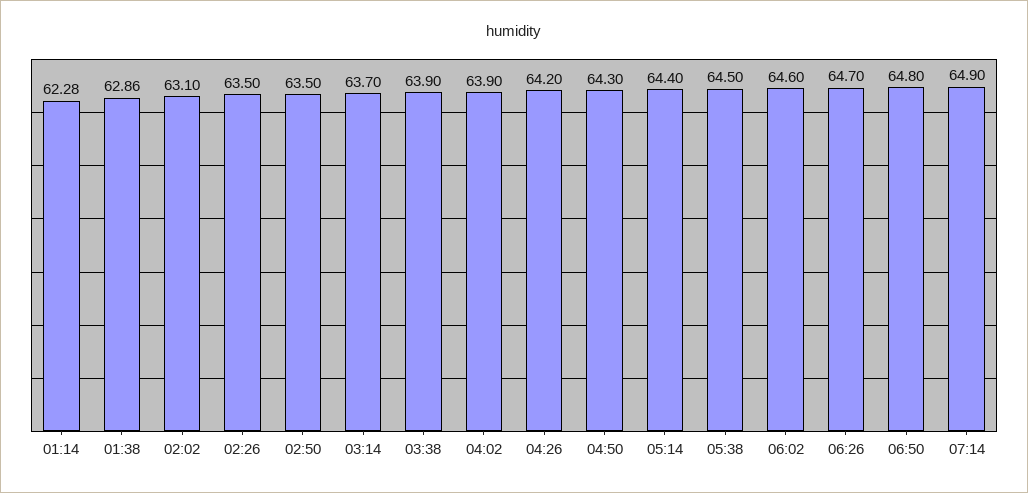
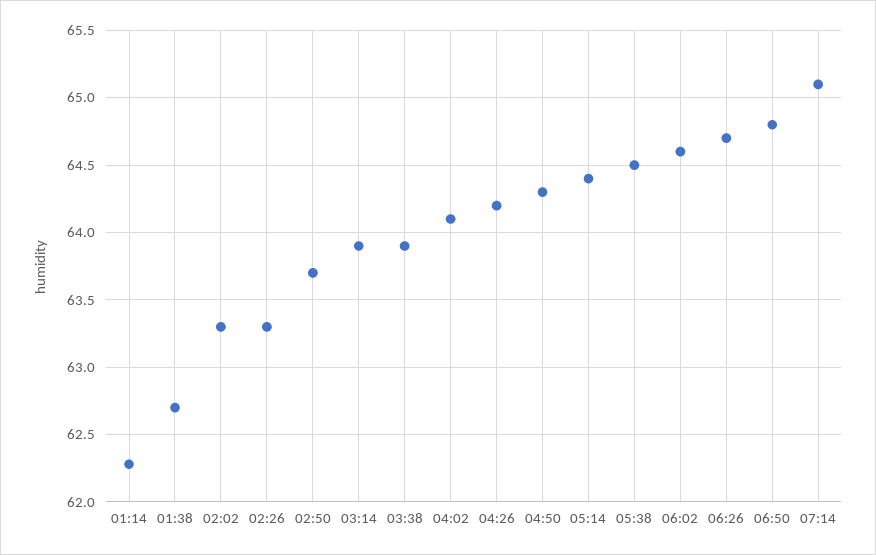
  {
    "01:14": 62.28,
-   "01:38": 62.86,
+   "01:38": 62.7,
-   "02:02": 63.1,
+   "02:02": 63.3,
-   "02:26": 63.5,
+   "02:26": 63.3,
-   "02:50": 63.5,
+   "02:50": 63.7,
-   "03:14": 63.7,
+   "03:14": 63.9,
    "03:38": 63.9,
-   "04:02": 63.9,
+   "04:02": 64.1,
    "04:26": 64.2,
    "04:50": 64.3,
    "05:14": 64.4,
    "05:38": 64.5,
    "06:02": 64.6,
    "06:26": 64.7,
    "06:50": 64.8,
-   "07:14": 64.9
+   "07:14": 65.1
  }

